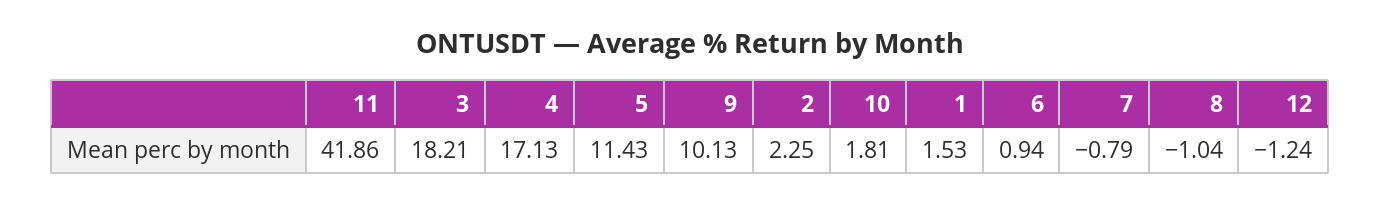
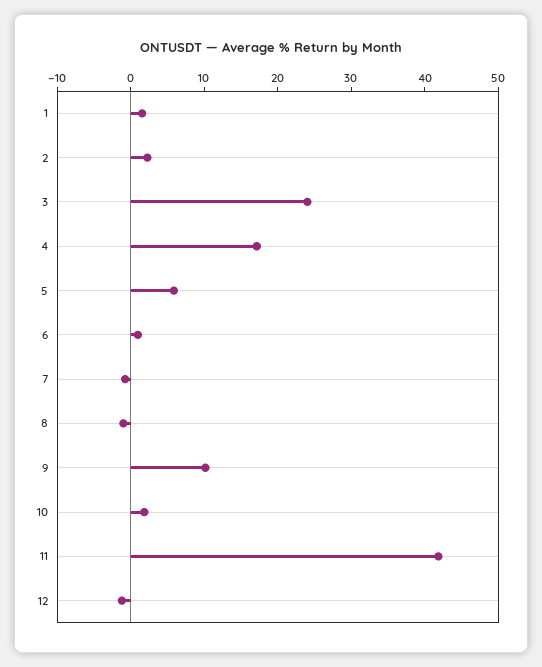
  {
    "11": 41.86,
-   "3": 18.21,
+   "3": 24,
    "4": 17.13,
-   "5": 11.43,
+   "5": 6,
    "9": 10.13,
    "2": 2.25,
    "10": 1.81,
    "1": 1.53,
    "6": 0.94,
    "7": -0.79,
    "8": -1.04,
    "12": -1.24
  }

